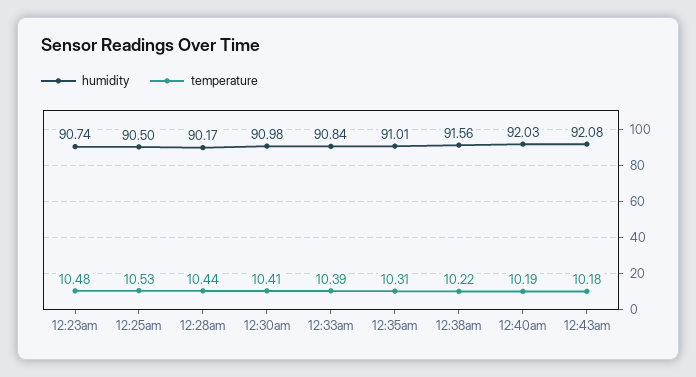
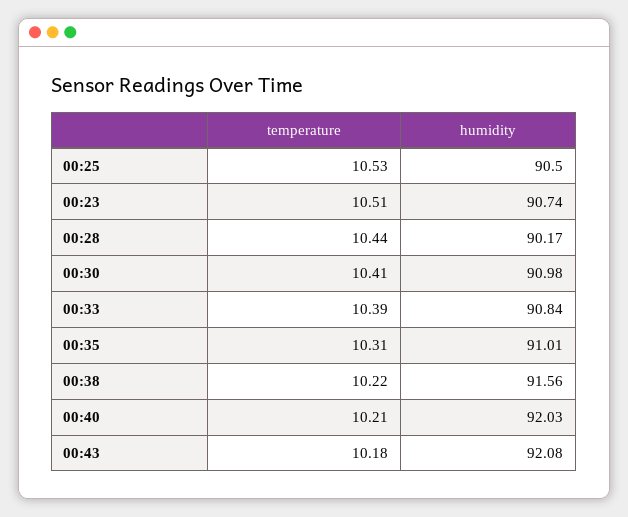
  {
    "humidity": {
      "12:23am": 90.74,
      "12:25am": 90.5,
      "12:28am": 90.17,
      "12:30am": 90.98,
      "12:33am": 90.84,
      "12:35am": 91.01,
      "12:38am": 91.56,
      "12:40am": 92.03,
      "12:43am": 92.08
    },
    "temperature": {
-     "12:23am": 10.48,
+     "12:23am": 10.51,
      "12:25am": 10.53,
      "12:28am": 10.44,
      "12:30am": 10.41,
      "12:33am": 10.39,
      "12:35am": 10.31,
      "12:38am": 10.22,
-     "12:40am": 10.19,
+     "12:40am": 10.21,
      "12:43am": 10.18
    }
  }

